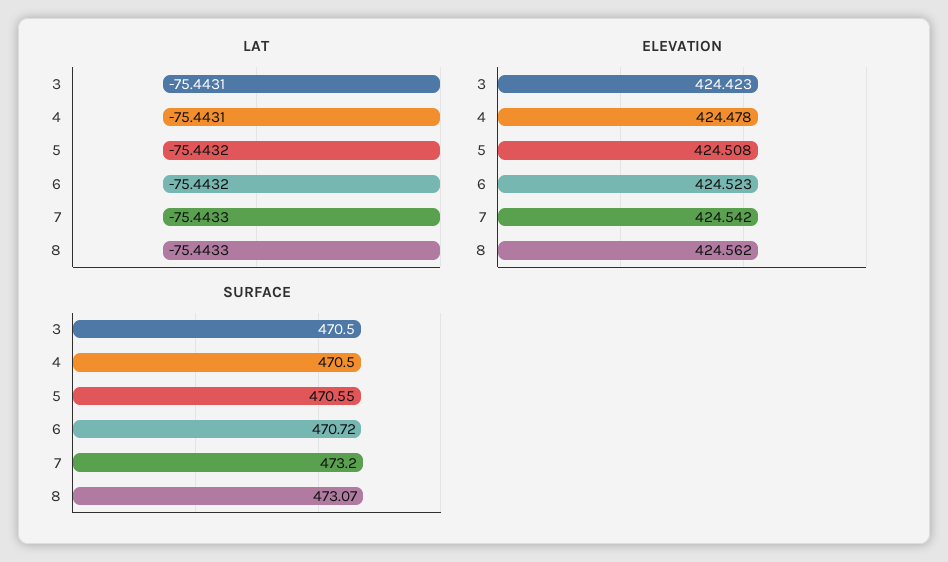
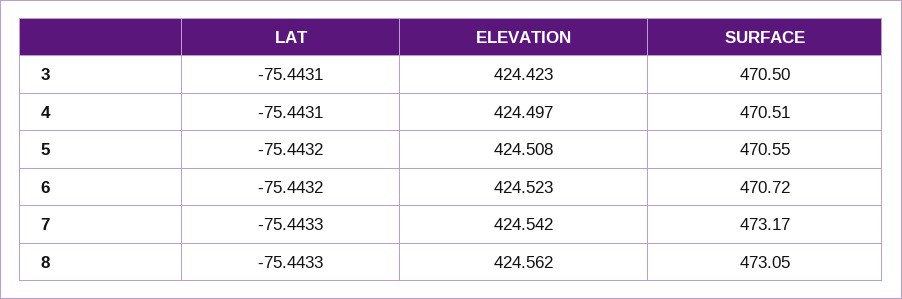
  {
    "LAT": {
      "3": -75.4431,
      "4": -75.4431,
      "5": -75.4432,
      "6": -75.4432,
      "7": -75.4433,
      "8": -75.4433
    },
    "ELEVATION": {
      "3": 424.423,
-     "4": 424.478,
+     "4": 424.497,
      "5": 424.508,
      "6": 424.523,
      "7": 424.542,
      "8": 424.562
    },
    "SURFACE": {
      "3": 470.5,
-     "4": 470.5,
+     "4": 470.51,
      "5": 470.55,
      "6": 470.72,
-     "7": 473.2,
+     "7": 473.17,
-     "8": 473.07
+     "8": 473.05
    }
  }

